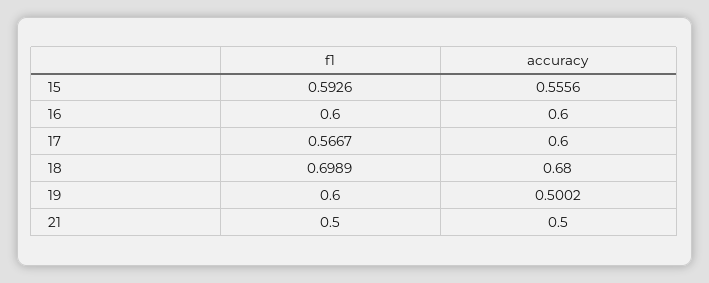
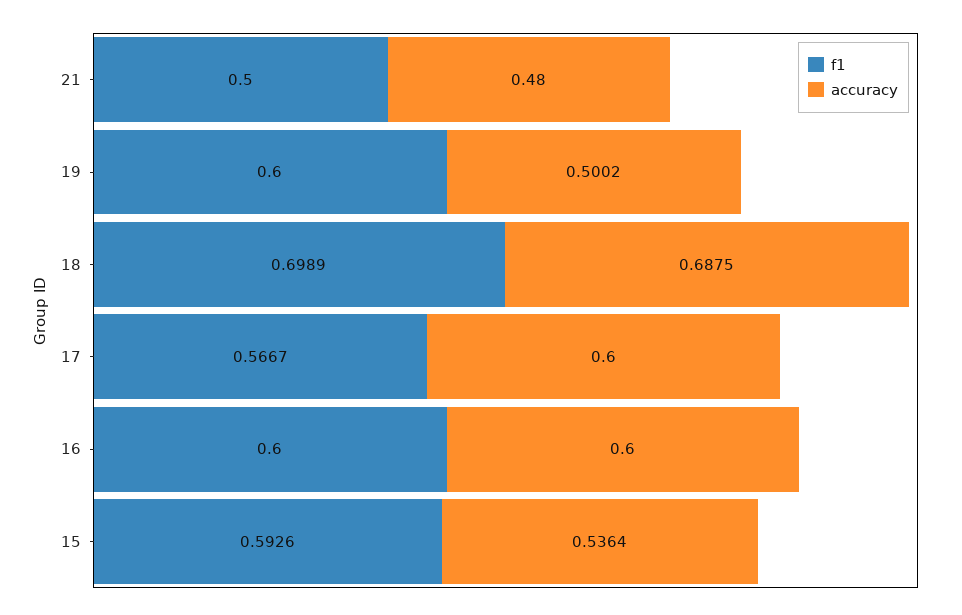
  {
    "f1": {
      "15": 0.5926,
      "16": 0.6,
      "17": 0.5667,
      "18": 0.6989,
      "19": 0.6,
      "21": 0.5
    },
    "accuracy": {
-     "15": 0.5556,
+     "15": 0.5364,
      "16": 0.6,
      "17": 0.6,
-     "18": 0.68,
+     "18": 0.6875,
      "19": 0.5002,
-     "21": 0.5
+     "21": 0.48
    }
  }

